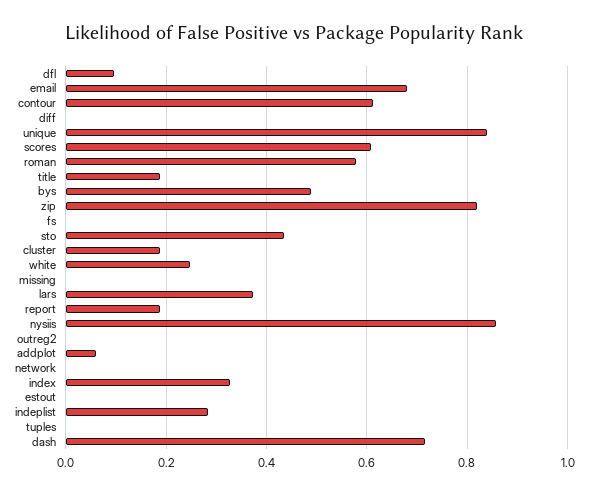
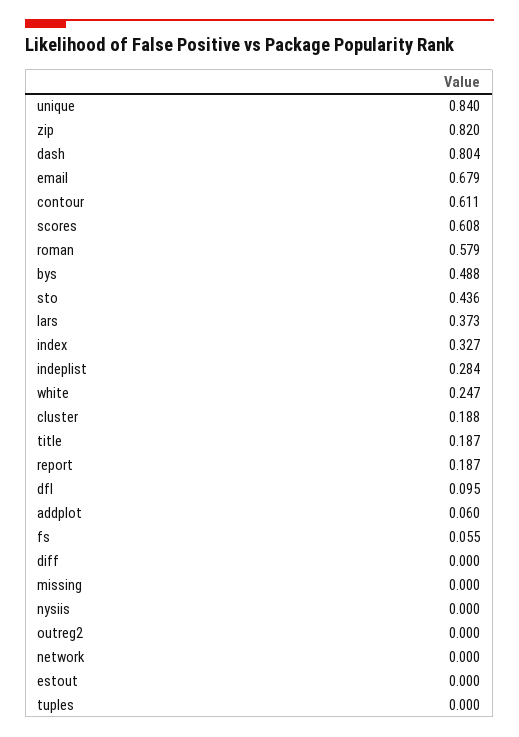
  {
    "dfl": 0.095,
    "email": 0.679,
    "contour": 0.611,
    "diff": 0,
    "unique": 0.84,
    "scores": 0.608,
    "roman": 0.579,
    "title": 0.187,
    "bys": 0.488,
    "zip": 0.82,
-   "fs": 0,
+   "fs": 0.055,
    "sto": 0.436,
    "cluster": 0.188,
    "white": 0.247,
    "missing": 0,
    "lars": 0.373,
    "report": 0.187,
-   "nysiis": 0.86,
+   "nysiis": 0,
    "outreg2": 0,
    "addplot": 0.06,
    "network": 0,
    "index": 0.327,
    "estout": 0,
    "indeplist": 0.284,
    "tuples": 0,
-   "dash": 0.72
+   "dash": 0.804
  }

